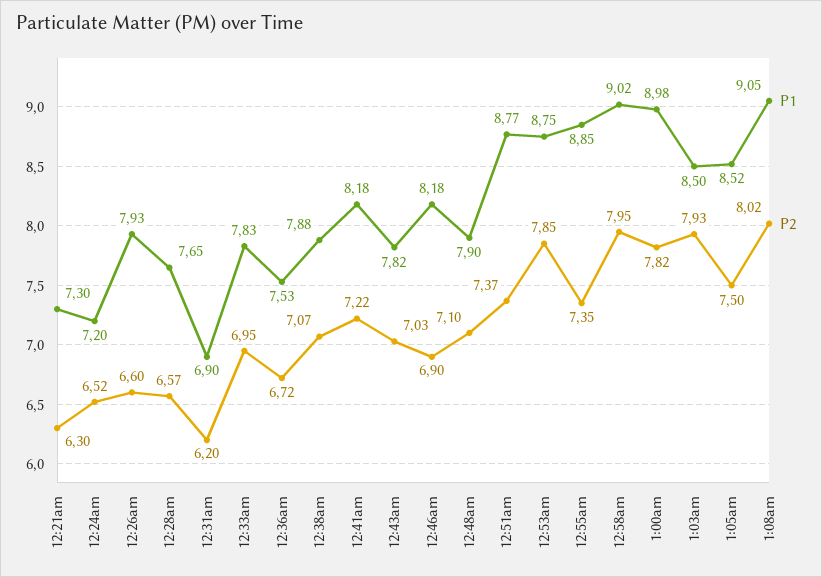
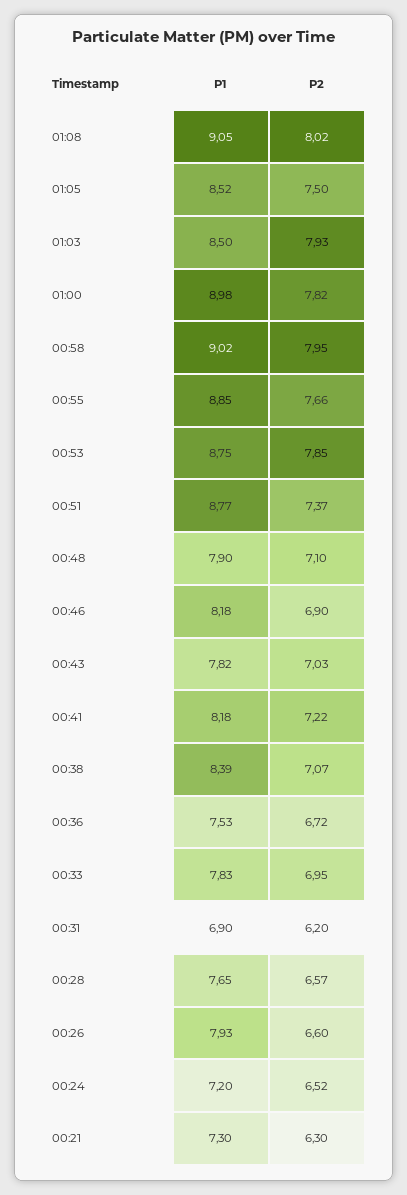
  {
    "P1": {
      "12:21am": 7.3,
      "12:24am": 7.2,
      "12:26am": 7.93,
      "12:28am": 7.65,
      "12:31am": 6.9,
      "12:33am": 7.83,
      "12:36am": 7.53,
-     "12:38am": 7.88,
+     "12:38am": 8.39,
      "12:41am": 8.18,
      "12:43am": 7.82,
      "12:46am": 8.18,
      "12:48am": 7.9,
      "12:51am": 8.77,
      "12:53am": 8.75,
      "12:55am": 8.85,
      "12:58am": 9.02,
      "1:00am": 8.98,
      "1:03am": 8.5,
      "1:05am": 8.52,
      "1:08am": 9.05
    },
    "P2": {
      "12:21am": 6.3,
      "12:24am": 6.52,
      "12:26am": 6.6,
      "12:28am": 6.57,
      "12:31am": 6.2,
      "12:33am": 6.95,
      "12:36am": 6.72,
      "12:38am": 7.07,
      "12:41am": 7.22,
      "12:43am": 7.03,
      "12:46am": 6.9,
      "12:48am": 7.1,
      "12:51am": 7.37,
      "12:53am": 7.85,
-     "12:55am": 7.35,
+     "12:55am": 7.66,
      "12:58am": 7.95,
      "1:00am": 7.82,
      "1:03am": 7.93,
      "1:05am": 7.5,
      "1:08am": 8.02
    }
  }

